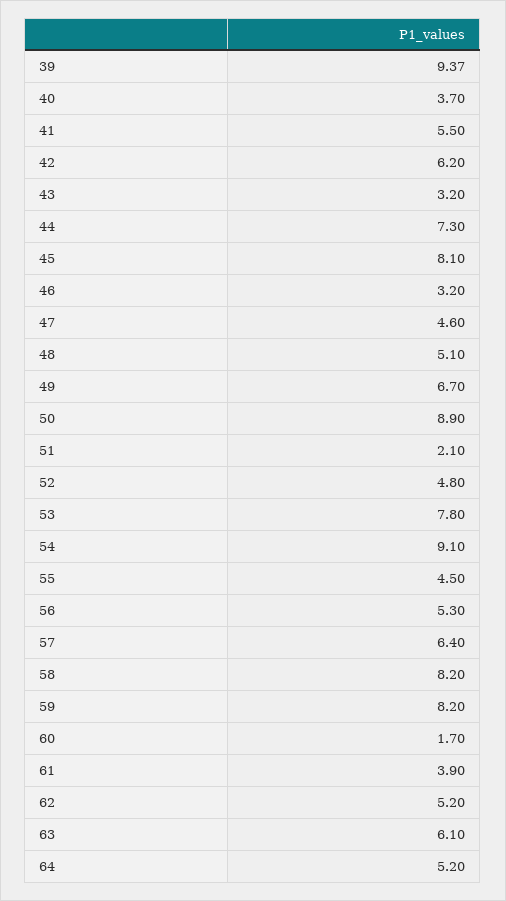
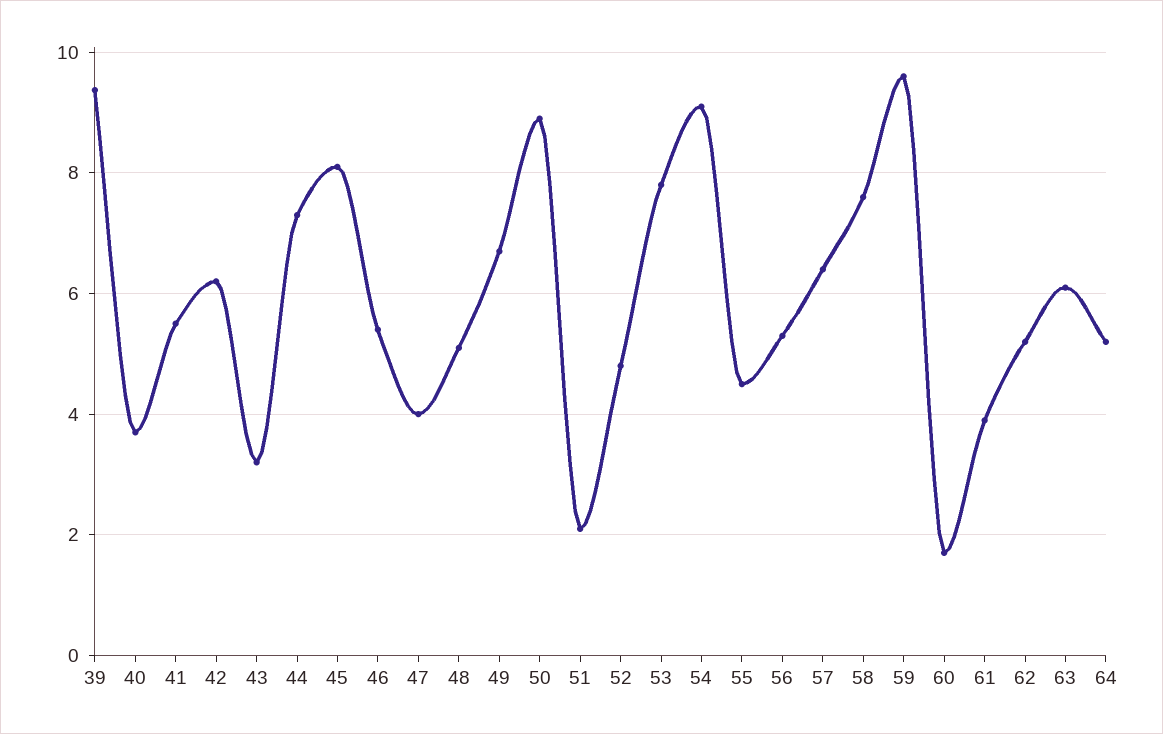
  {
    "39": 9.37,
    "40": 3.7,
    "41": 5.5,
    "42": 6.2,
    "43": 3.2,
    "44": 7.3,
    "45": 8.1,
-   "46": 3.2,
+   "46": 5.4,
-   "47": 4.6,
+   "47": 4,
    "48": 5.1,
    "49": 6.7,
    "50": 8.9,
    "51": 2.1,
    "52": 4.8,
    "53": 7.8,
    "54": 9.1,
    "55": 4.5,
    "56": 5.3,
    "57": 6.4,
-   "58": 8.2,
+   "58": 7.6,
-   "59": 8.2,
+   "59": 9.6,
    "60": 1.7,
    "61": 3.9,
    "62": 5.2,
    "63": 6.1,
    "64": 5.2
  }

